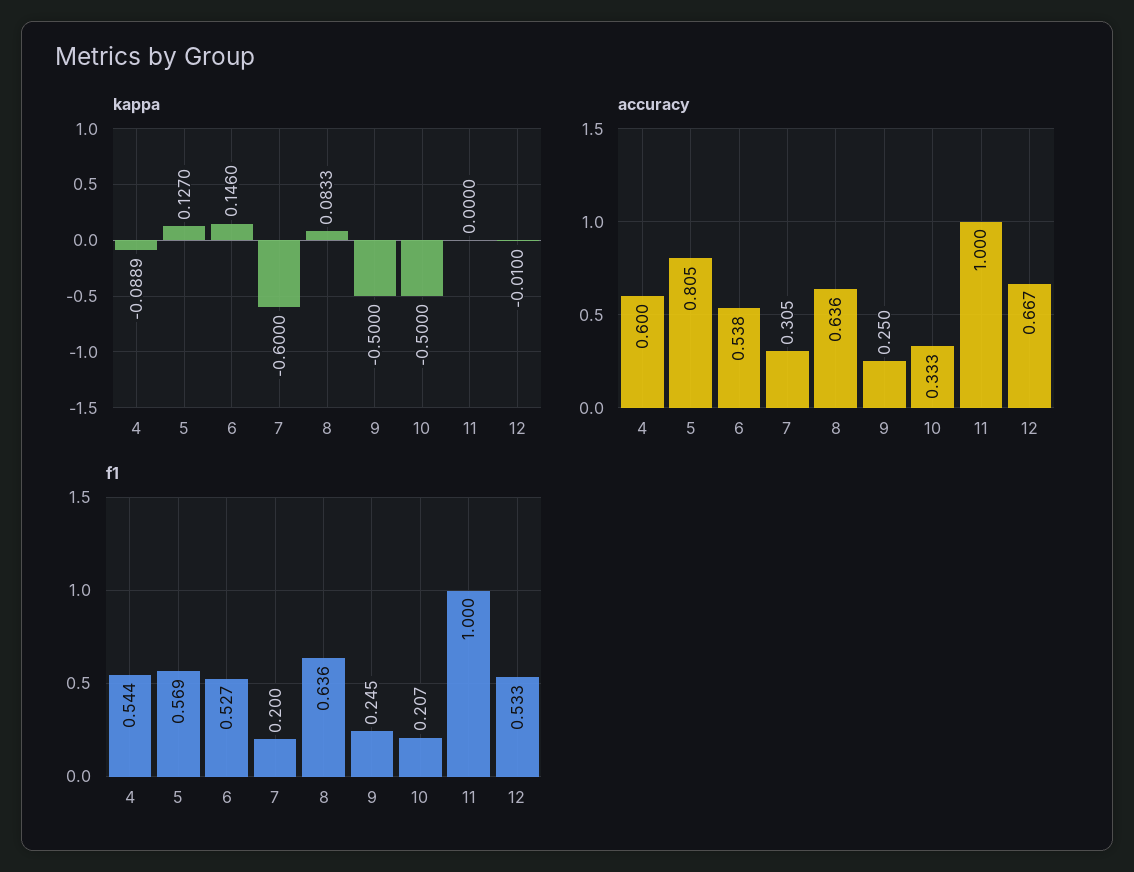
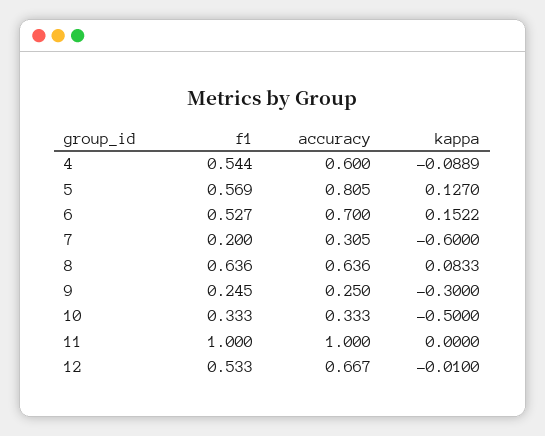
  {
    "kappa": {
      "4": -0.0889,
      "5": 0.127,
-     "6": 0.146,
+     "6": 0.1522,
      "7": -0.6,
      "8": 0.0833,
-     "9": -0.5,
+     "9": -0.3,
      "10": -0.5,
      "11": 0,
      "12": -0.01
    },
    "accuracy": {
      "4": 0.6,
      "5": 0.805,
-     "6": 0.538,
+     "6": 0.7,
      "7": 0.305,
      "8": 0.636,
      "9": 0.25,
      "10": 0.333,
      "11": 1,
      "12": 0.667
    },
    "f1": {
      "4": 0.544,
      "5": 0.569,
      "6": 0.527,
      "7": 0.2,
      "8": 0.636,
      "9": 0.245,
-     "10": 0.207,
+     "10": 0.333,
      "11": 1,
      "12": 0.533
    }
  }

